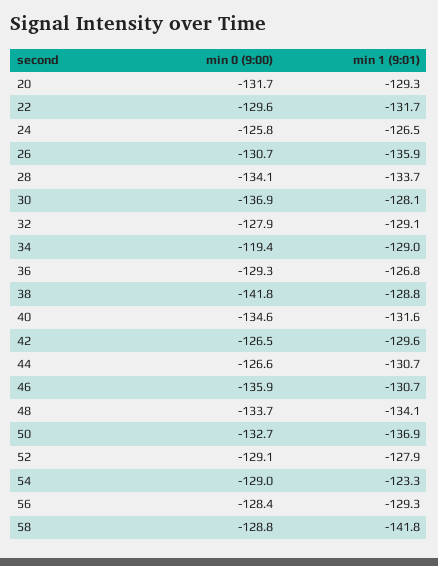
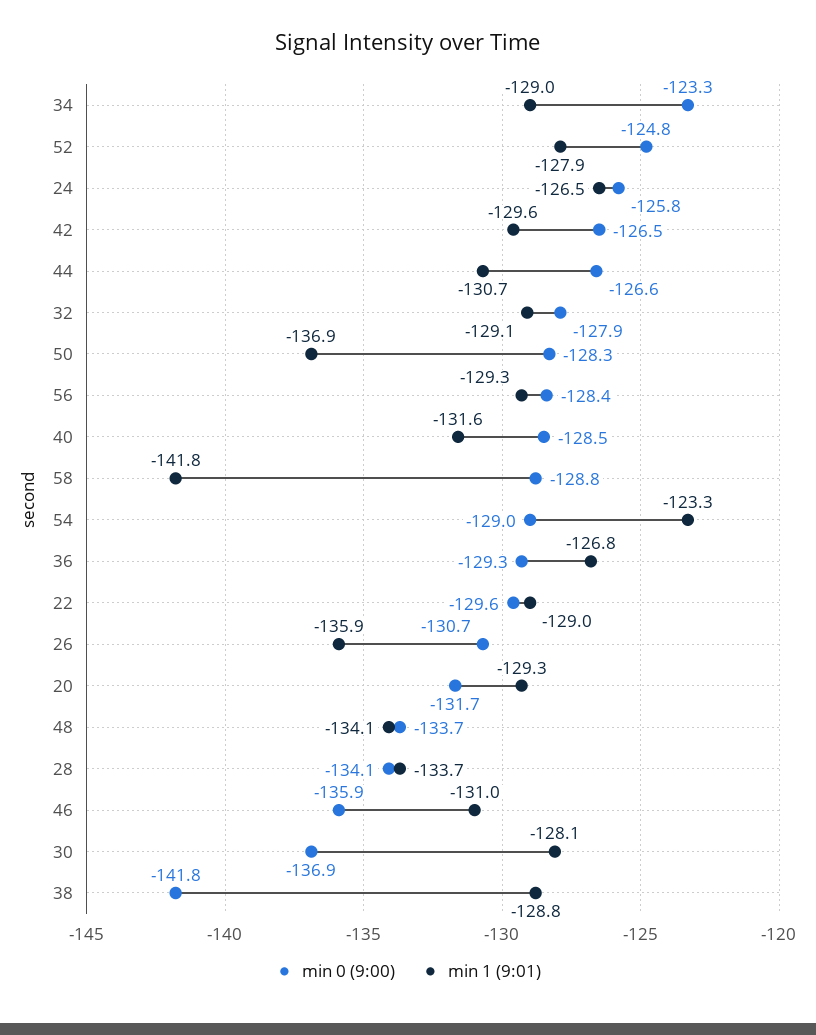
  {
    "min 0 (9:00)": {
      "20": -131.7,
      "22": -129.6,
      "24": -125.8,
      "26": -130.7,
      "28": -134.1,
      "30": -136.9,
      "32": -127.9,
-     "34": -119.4,
+     "34": -123.3,
      "36": -129.3,
      "38": -141.8,
-     "40": -134.6,
+     "40": -128.5,
      "42": -126.5,
      "44": -126.6,
      "46": -135.9,
      "48": -133.7,
-     "50": -132.7,
+     "50": -128.3,
-     "52": -129.1,
+     "52": -124.8,
      "54": -129,
      "56": -128.4,
      "58": -128.8
    },
    "min 1 (9:01)": {
      "20": -129.3,
-     "22": -131.7,
+     "22": -129,
      "24": -126.5,
      "26": -135.9,
      "28": -133.7,
      "30": -128.1,
      "32": -129.1,
      "34": -129,
      "36": -126.8,
      "38": -128.8,
      "40": -131.6,
      "42": -129.6,
      "44": -130.7,
-     "46": -130.7,
+     "46": -131,
      "48": -134.1,
      "50": -136.9,
      "52": -127.9,
      "54": -123.3,
      "56": -129.3,
      "58": -141.8
    }
  }

